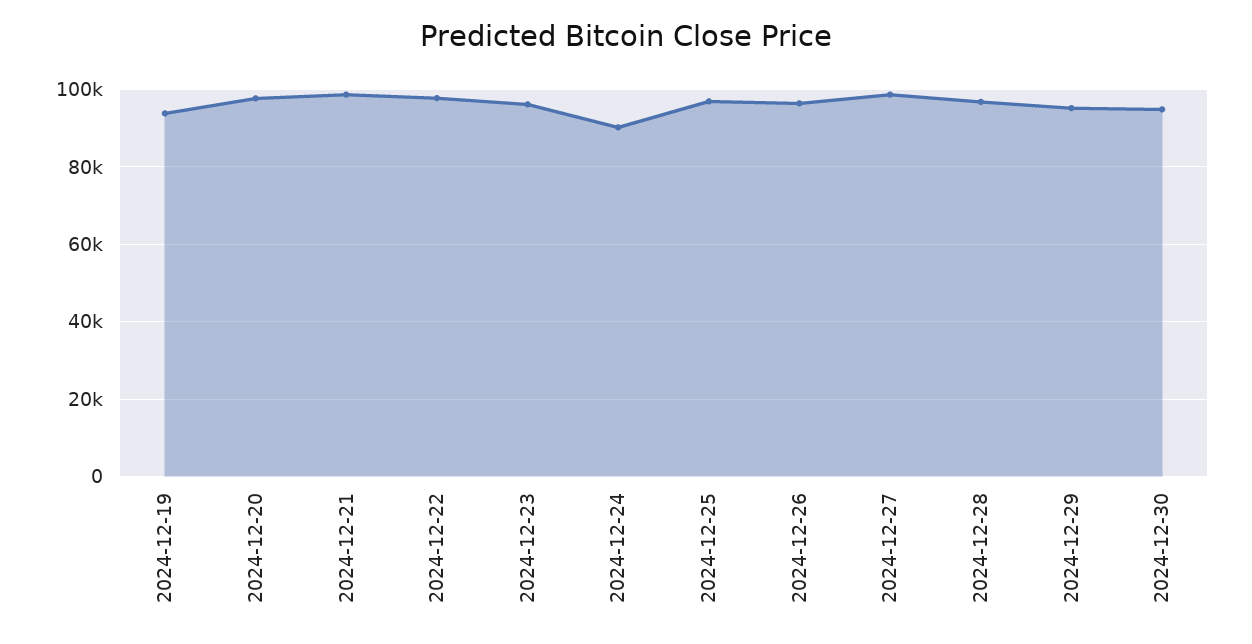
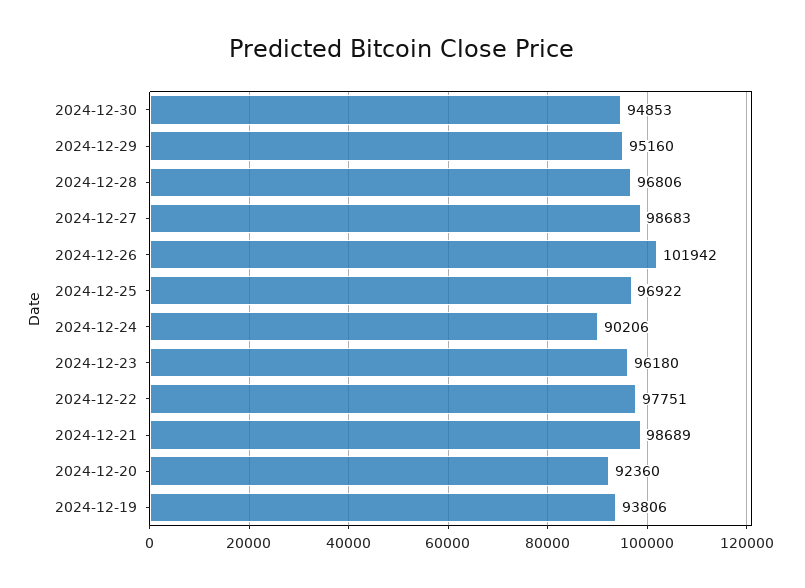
  {
    "2024-12-19": 93806,
-   "2024-12-20": 98000,
+   "2024-12-20": 92360,
    "2024-12-21": 98689,
    "2024-12-22": 97751,
    "2024-12-23": 96180,
    "2024-12-24": 90206,
    "2024-12-25": 96922,
-   "2024-12-26": 96000,
+   "2024-12-26": 101942,
    "2024-12-27": 98683,
    "2024-12-28": 96806,
    "2024-12-29": 95160,
    "2024-12-30": 94853
  }

